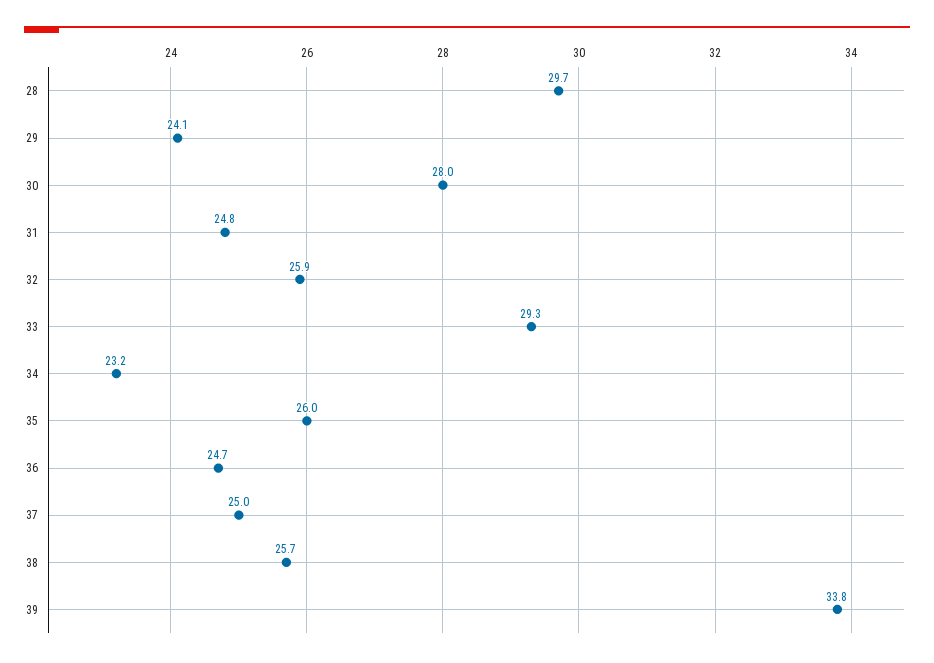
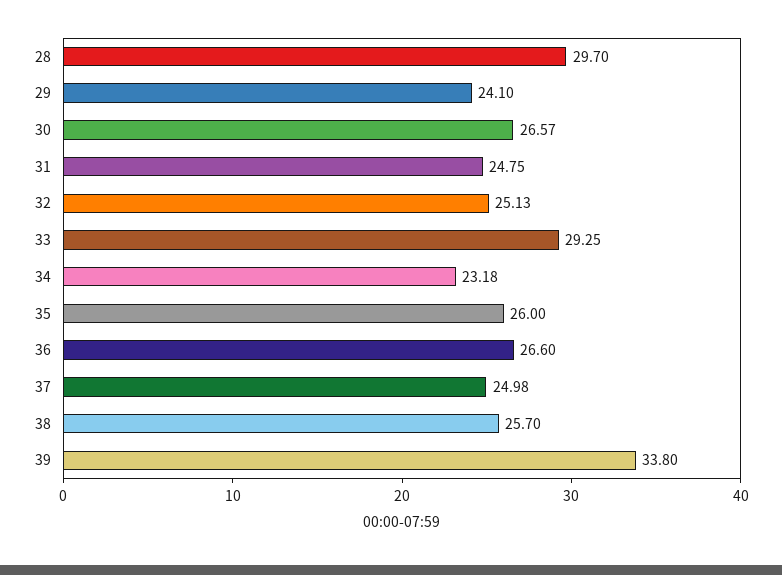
  {
    "28": 29.7,
    "29": 24.1,
-   "30": 28,
+   "30": 26.57,
    "31": 24.75,
-   "32": 25.9,
+   "32": 25.13,
    "33": 29.25,
    "34": 23.18,
    "35": 26,
-   "36": 24.7,
+   "36": 26.6,
    "37": 24.98,
    "38": 25.7,
    "39": 33.8
  }

